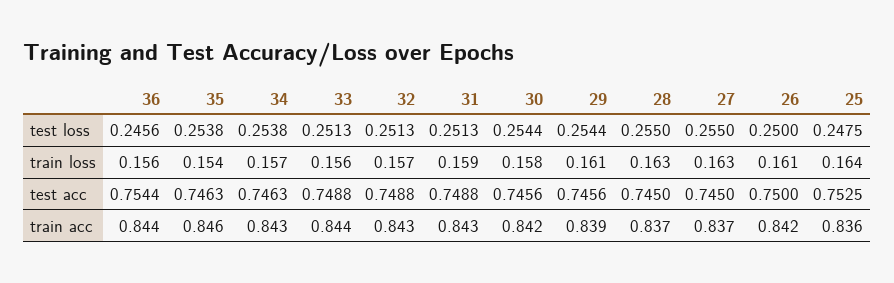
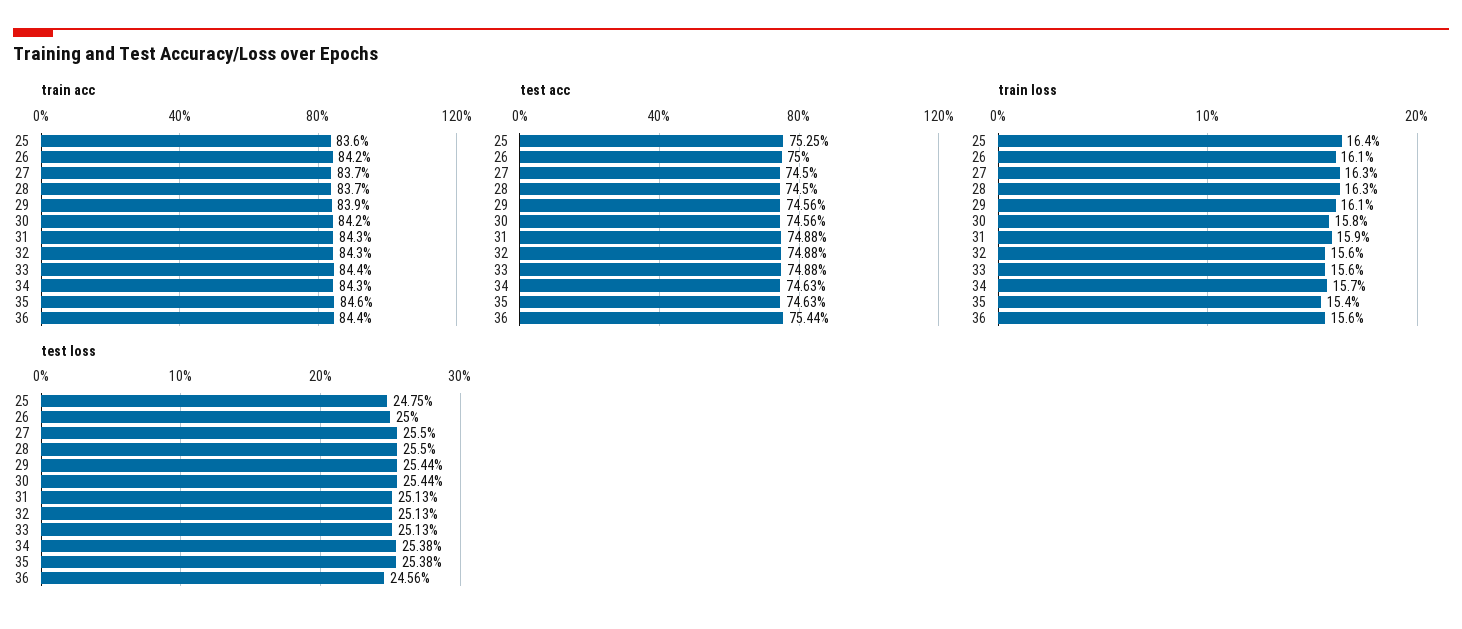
  {
    "test loss": {
      "36": 0.2456,
      "35": 0.2538,
      "34": 0.2538,
      "33": 0.2513,
      "32": 0.2513,
      "31": 0.2513,
      "30": 0.2544,
      "29": 0.2544,
      "28": 0.255,
      "27": 0.255,
      "26": 0.25,
      "25": 0.2475
    },
    "train loss": {
      "36": 0.156,
      "35": 0.154,
      "34": 0.157,
      "33": 0.156,
-     "32": 0.157,
+     "32": 0.156,
      "31": 0.159,
      "30": 0.158,
      "29": 0.161,
      "28": 0.163,
      "27": 0.163,
      "26": 0.161,
      "25": 0.164
    },
    "test acc": {
      "36": 0.7544,
      "35": 0.7463,
      "34": 0.7463,
      "33": 0.7488,
      "32": 0.7488,
      "31": 0.7488,
      "30": 0.7456,
      "29": 0.7456,
      "28": 0.745,
      "27": 0.745,
      "26": 0.75,
      "25": 0.7525
    },
    "train acc": {
      "36": 0.844,
      "35": 0.846,
      "34": 0.843,
      "33": 0.844,
      "32": 0.843,
      "31": 0.843,
      "30": 0.842,
      "29": 0.839,
      "28": 0.837,
      "27": 0.837,
      "26": 0.842,
      "25": 0.836
    }
  }

